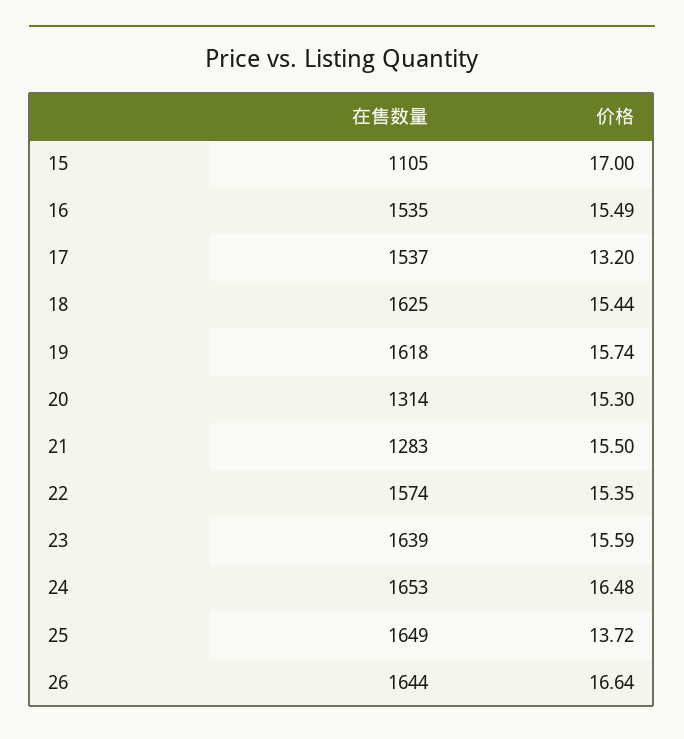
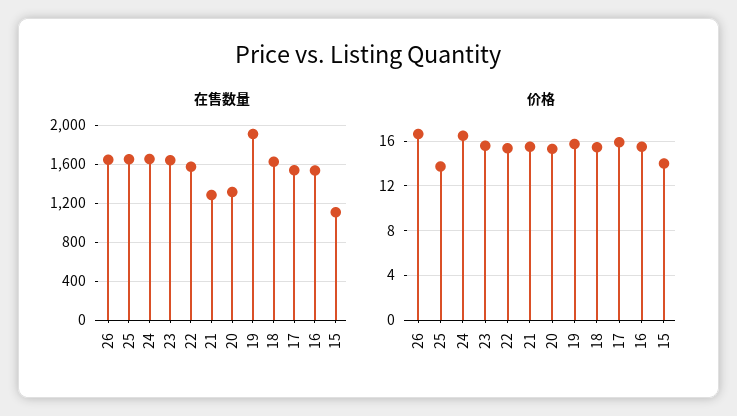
  {
    "在售数量": {
      "15": 1105,
      "16": 1535,
      "17": 1537,
      "18": 1625,
-     "19": 1618,
+     "19": 1900,
      "20": 1314,
      "21": 1283,
      "22": 1574,
      "23": 1639,
      "24": 1653,
      "25": 1649,
      "26": 1644
    },
    "价格": {
-     "15": 17,
+     "15": 14,
      "16": 15.49,
-     "17": 13.2,
+     "17": 16,
      "18": 15.44,
      "19": 15.74,
      "20": 15.3,
      "21": 15.5,
      "22": 15.35,
      "23": 15.59,
      "24": 16.48,
      "25": 13.72,
      "26": 16.64
    }
  }

